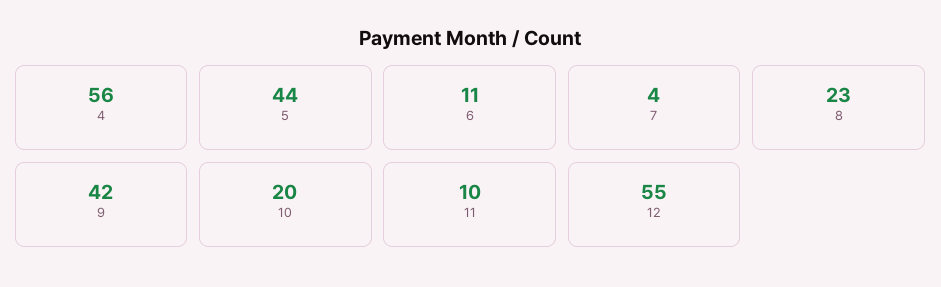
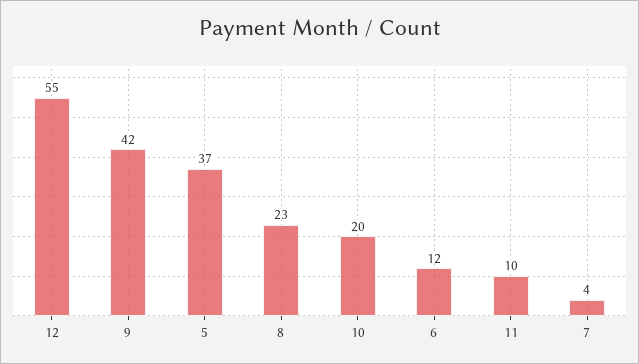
  {
-   "4": 56,
-   "5": 44,
+   "5": 37,
-   "6": 11,
+   "6": 12,
    "7": 4,
    "8": 23,
    "9": 42,
    "10": 20,
    "11": 10,
    "12": 55
  }

